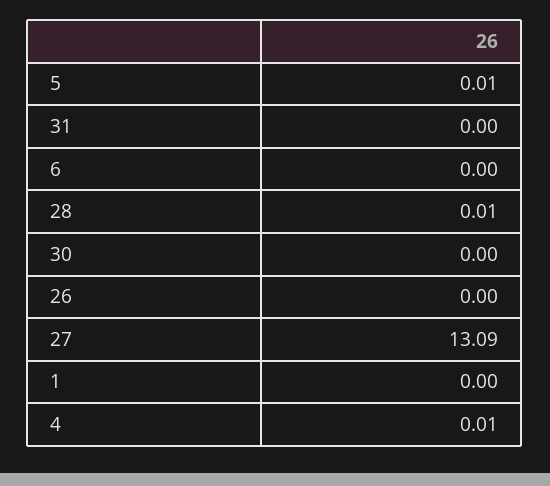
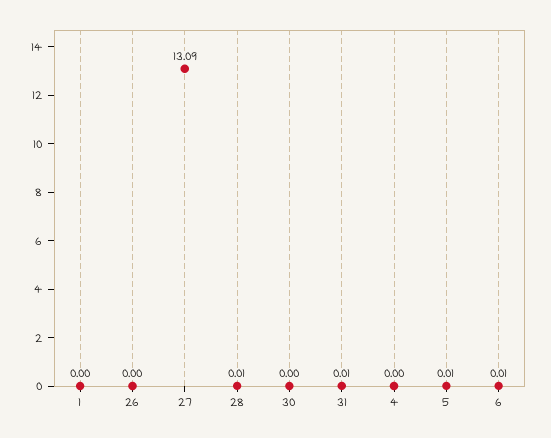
  {
    "5": 0.01,
-   "31": 0,
+   "31": 0.01,
-   "6": 0,
+   "6": 0.01,
    "28": 0.01,
    "30": 0,
    "26": 0,
    "27": 13.09,
    "1": 0,
-   "4": 0.01
+   "4": 0
  }

